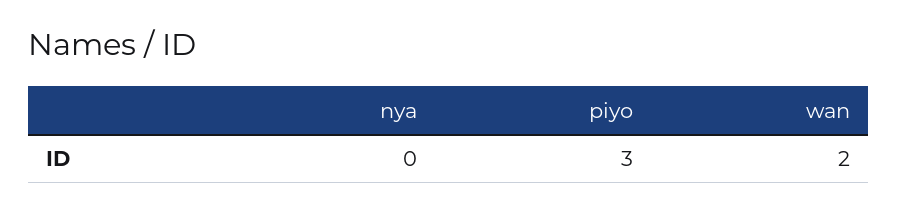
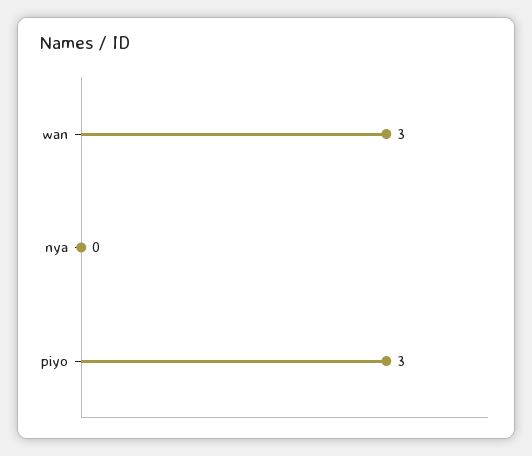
  {
    "nya": 0,
    "piyo": 3,
-   "wan": 2
+   "wan": 3
  }

